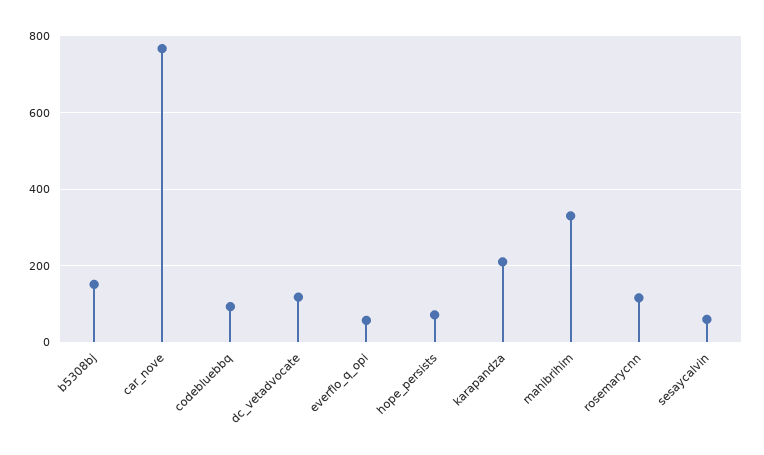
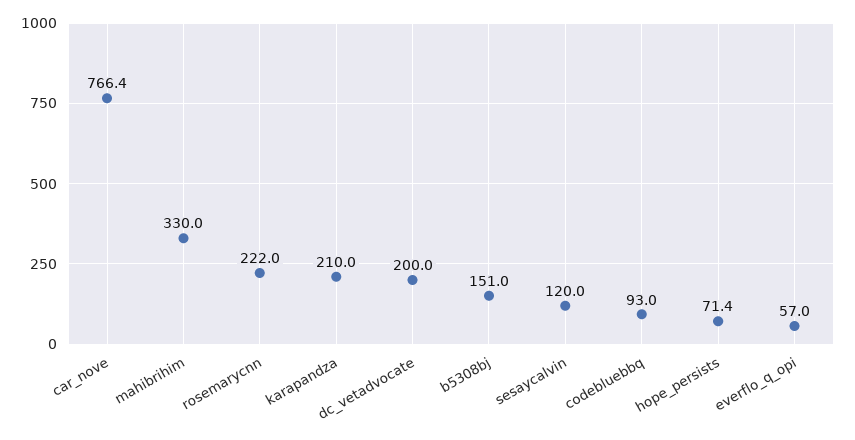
  {
    "b5308bj": 151,
    "car_nove": 766.4,
    "codebluebbq": 93,
-   "dc_vetadvocate": 120,
+   "dc_vetadvocate": 200,
    "everflo_q_opi": 57,
    "hope_persists": 71.4,
    "karapandza": 210,
    "mahibrihim": 330,
-   "rosemarycnn": 120,
+   "rosemarycnn": 222,
-   "sesaycalvin": 60
+   "sesaycalvin": 120
  }

